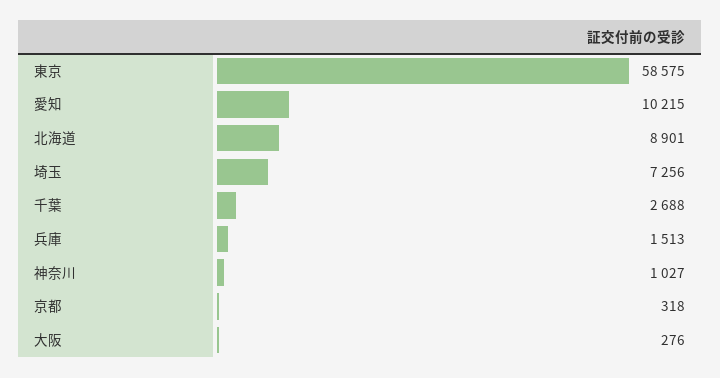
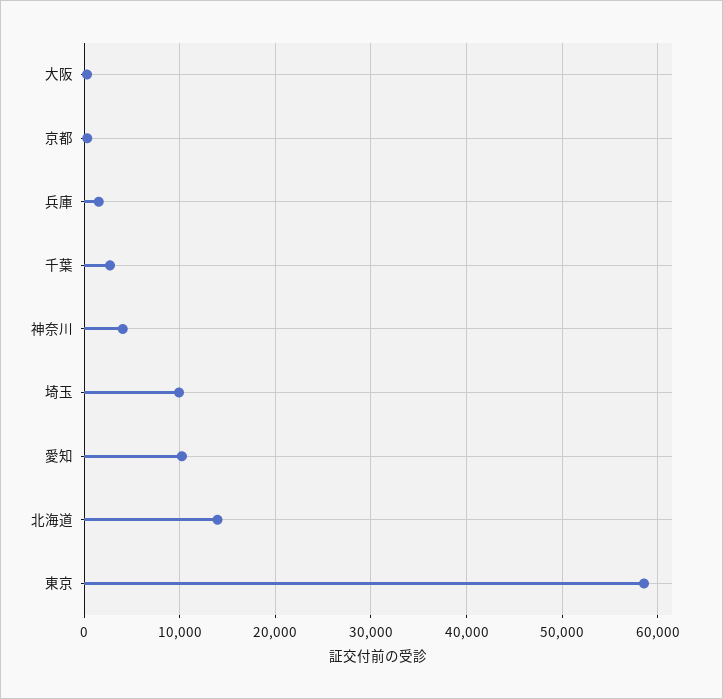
  {
    "東京": 58575,
    "愛知": 10215,
-   "北海道": 8901,
+   "北海道": 14000,
-   "埼玉": 7256,
+   "埼玉": 10000,
    "千葉": 2688,
    "兵庫": 1513,
-   "神奈川": 1027,
+   "神奈川": 4000,
    "京都": 318,
    "大阪": 276
  }

